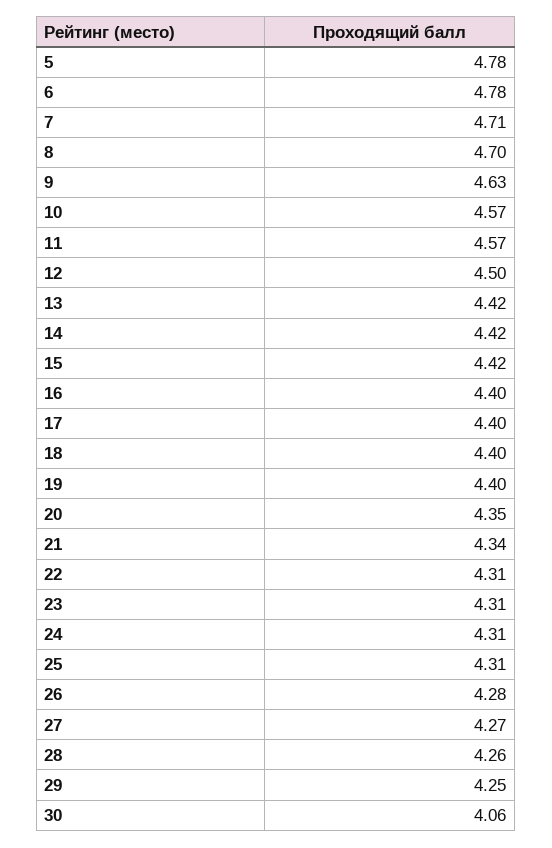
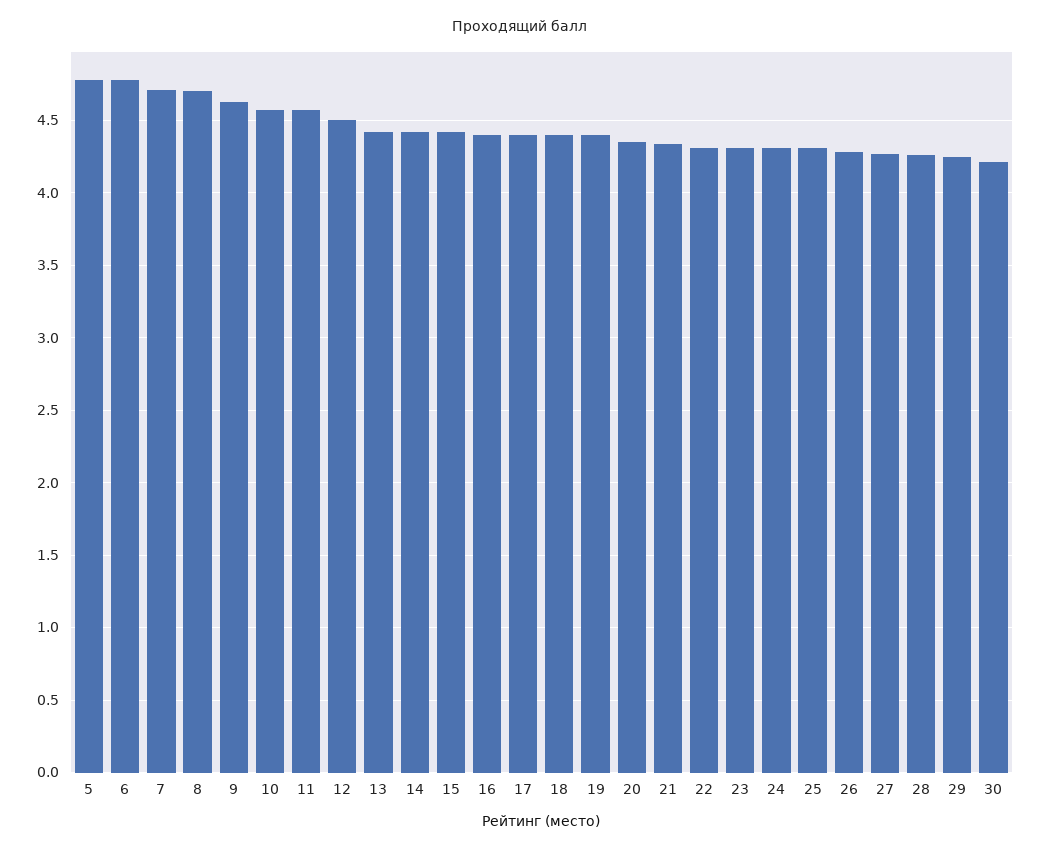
  {
    "5": 4.78,
    "6": 4.78,
    "7": 4.71,
    "8": 4.7,
    "9": 4.63,
    "10": 4.57,
    "11": 4.57,
    "12": 4.5,
    "13": 4.42,
    "14": 4.42,
    "15": 4.42,
    "16": 4.4,
    "17": 4.4,
    "18": 4.4,
    "19": 4.4,
    "20": 4.35,
    "21": 4.34,
    "22": 4.31,
    "23": 4.31,
    "24": 4.31,
    "25": 4.31,
    "26": 4.28,
    "27": 4.27,
    "28": 4.26,
    "29": 4.25,
-   "30": 4.06
+   "30": 4.2
  }

